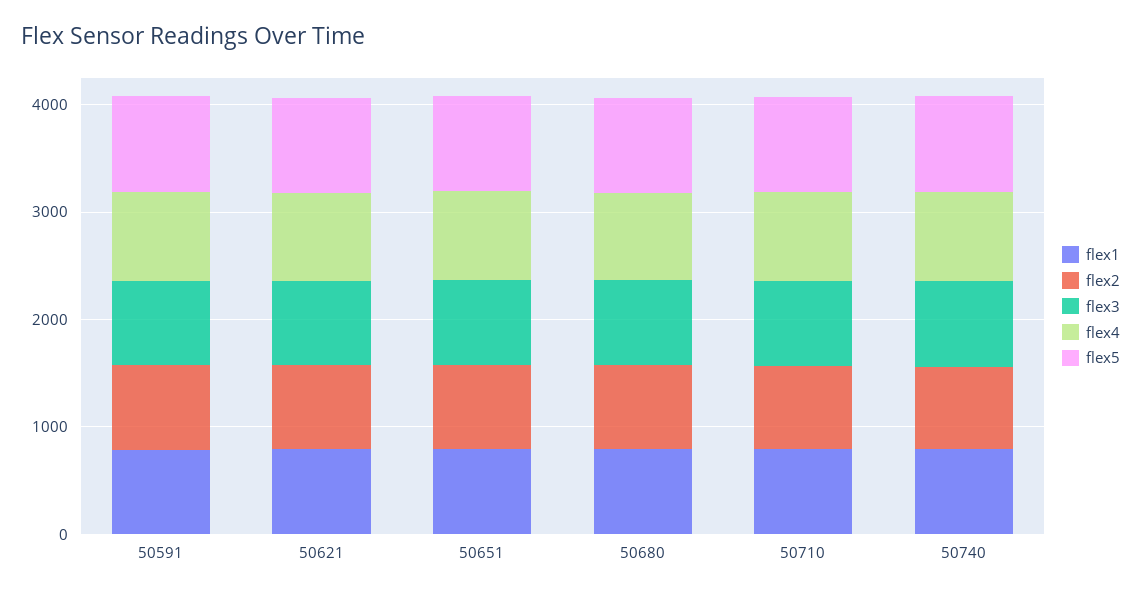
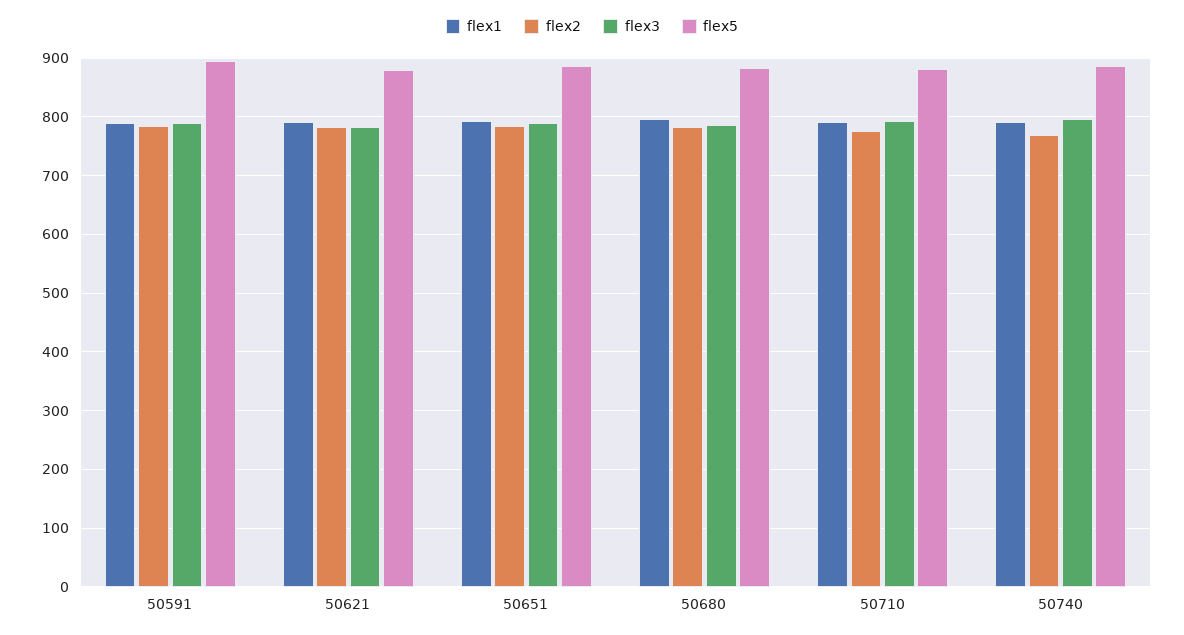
  {
    "flex1": {
      "50591": 780,
      "50621": 800,
      "50651": 800,
      "50680": 800,
      "50710": 800,
      "50740": 800
    },
    "flex2": {
      "50591": 780,
      "50621": 780,
      "50651": 780,
      "50680": 780,
      "50710": 780,
      "50740": 780
    },
    "flex3": {
      "50591": 780,
      "50621": 780,
      "50651": 800,
      "50680": 780,
      "50710": 800,
      "50740": 800
    },
-   "flex4": {
-     "50591": 800,
-     "50621": 800,
-     "50651": 800,
-     "50680": 800,
-     "50710": 800,
-     "50740": 800
-   },
    "flex5": {
      "50591": 900,
      "50621": 880,
      "50651": 880,
      "50680": 880,
      "50710": 880,
      "50740": 880
    }
  }

